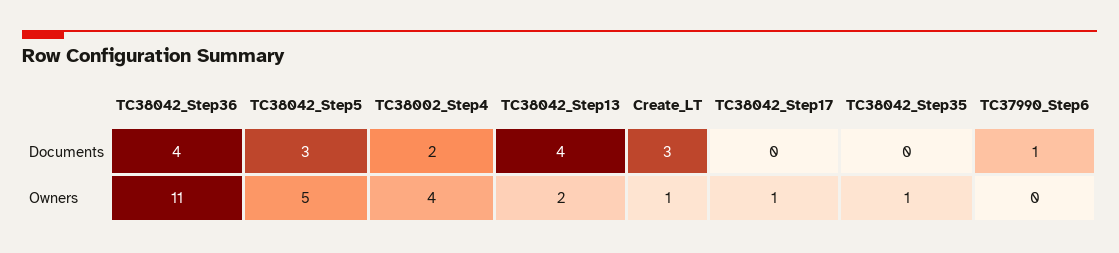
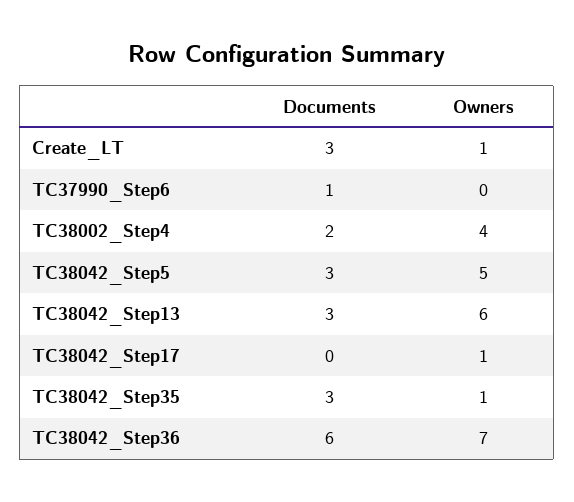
  {
    "TC38042_Step36": {
-     "Documents": 4,
+     "Documents": 6,
-     "Owners": 11
+     "Owners": 7
    },
    "TC38042_Step5": {
      "Documents": 3,
      "Owners": 5
    },
    "TC38002_Step4": {
      "Documents": 2,
      "Owners": 4
    },
    "TC38042_Step13": {
-     "Documents": 4,
+     "Documents": 3,
-     "Owners": 2
+     "Owners": 6
    },
    "Create_LT": {
      "Documents": 3,
      "Owners": 1
    },
    "TC38042_Step17": {
      "Documents": 0,
      "Owners": 1
    },
    "TC38042_Step35": {
-     "Documents": 0,
+     "Documents": 3,
      "Owners": 1
    },
    "TC37990_Step6": {
      "Documents": 1,
      "Owners": 0
    }
  }

